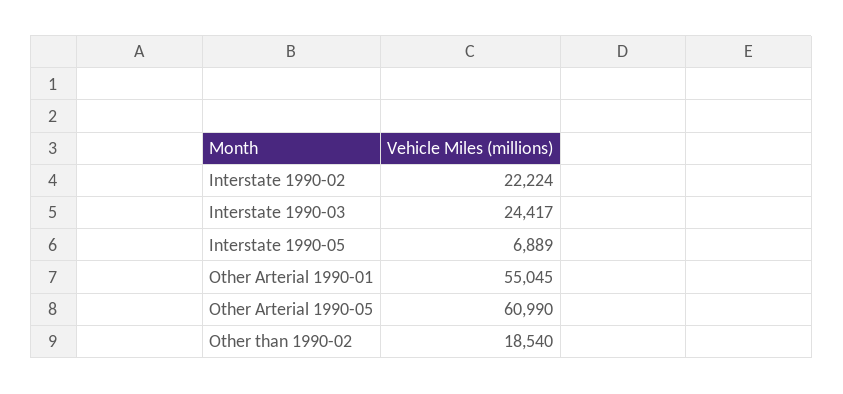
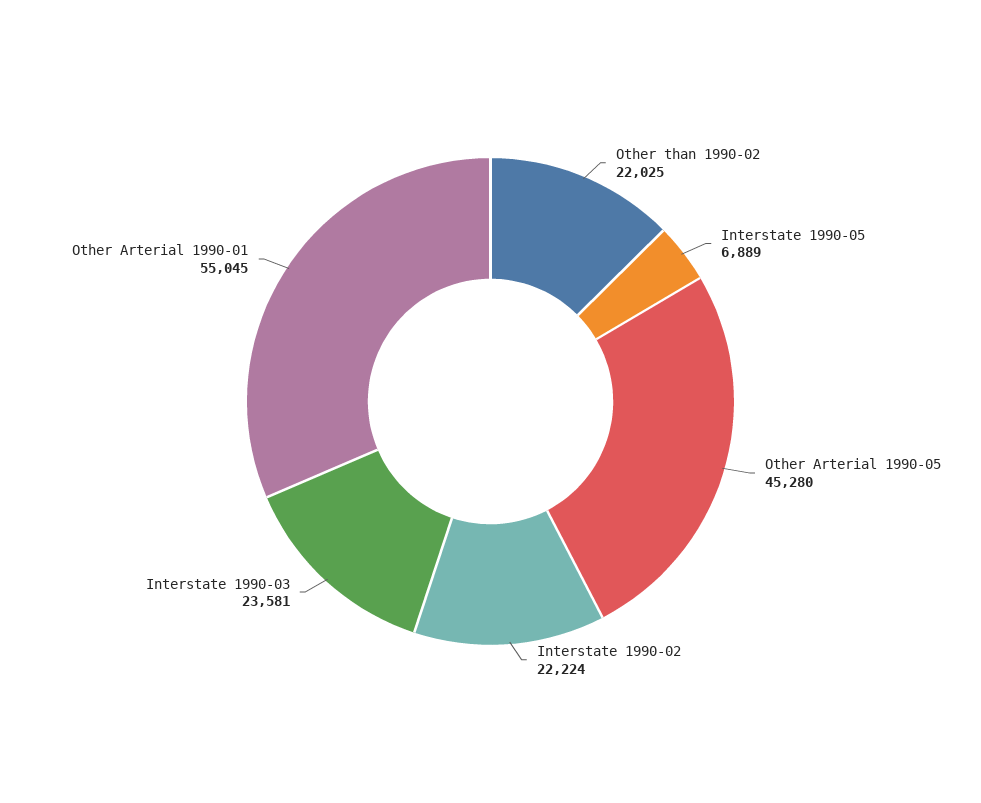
  {
    "Interstate 1990-02": 22224,
-   "Interstate 1990-03": 24417,
+   "Interstate 1990-03": 23581,
    "Interstate 1990-05": 6889,
    "Other Arterial 1990-01": 55045,
-   "Other Arterial 1990-05": 60990,
+   "Other Arterial 1990-05": 45280,
-   "Other than 1990-02": 18540
+   "Other than 1990-02": 22025
  }

